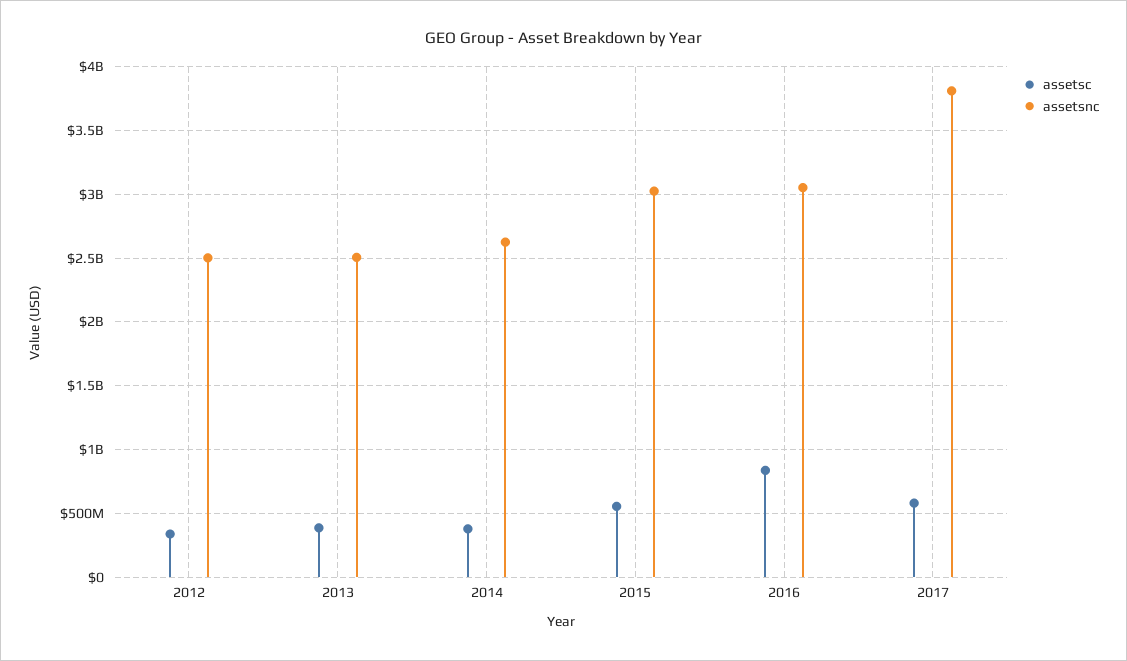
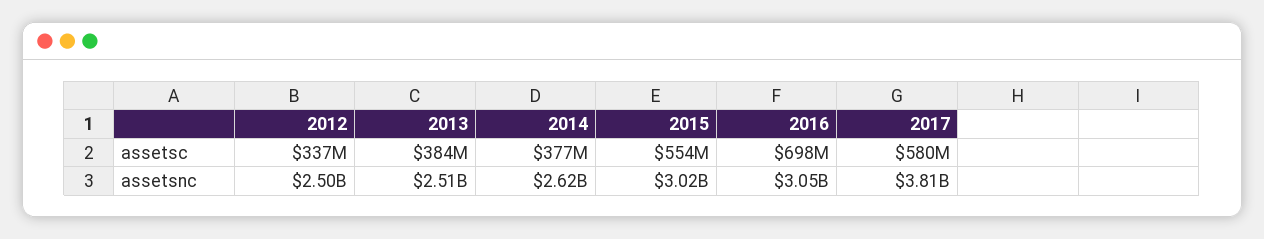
  {
    "assetsc": {
      "2012": 337000000,
      "2013": 384000000,
      "2014": 377000000,
      "2015": 554000000,
-     "2016": 850000000,
+     "2016": 698000000,
      "2017": 580000000
    },
    "assetsnc": {
      "2012": 2500000000,
      "2013": 2510000000,
      "2014": 2620000000,
      "2015": 3020000000,
      "2016": 3050000000,
      "2017": 3810000000
    }
  }

